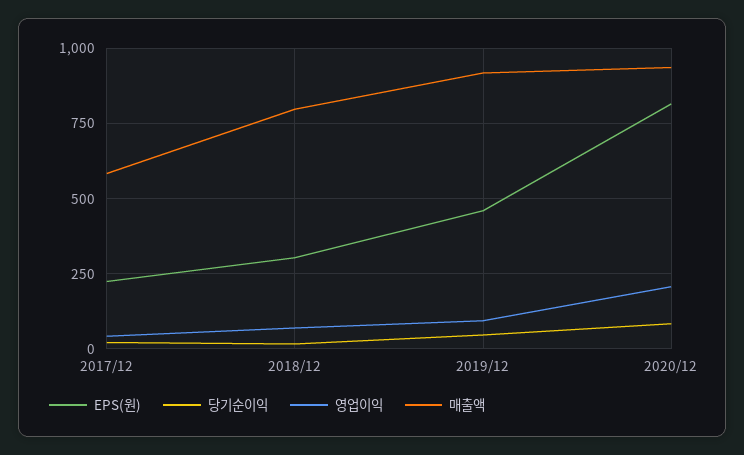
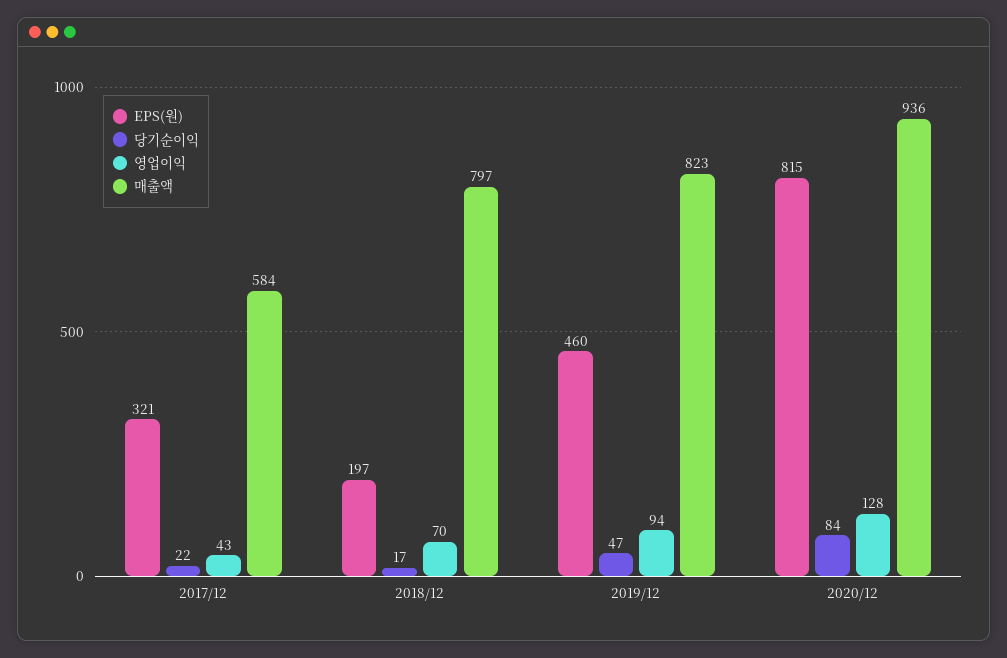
  {
    "EPS(원)": {
-     "2017/12": 225,
+     "2017/12": 321,
-     "2018/12": 300,
+     "2018/12": 197,
      "2019/12": 460,
      "2020/12": 815
    },
    "당기순이익": {
      "2017/12": 22,
      "2018/12": 17,
      "2019/12": 47,
      "2020/12": 84
    },
    "영업이익": {
      "2017/12": 43,
      "2018/12": 70,
      "2019/12": 94,
-     "2020/12": 200
+     "2020/12": 128
    },
    "매출액": {
      "2017/12": 584,
      "2018/12": 797,
-     "2019/12": 925,
+     "2019/12": 823,
      "2020/12": 936
    }
  }

